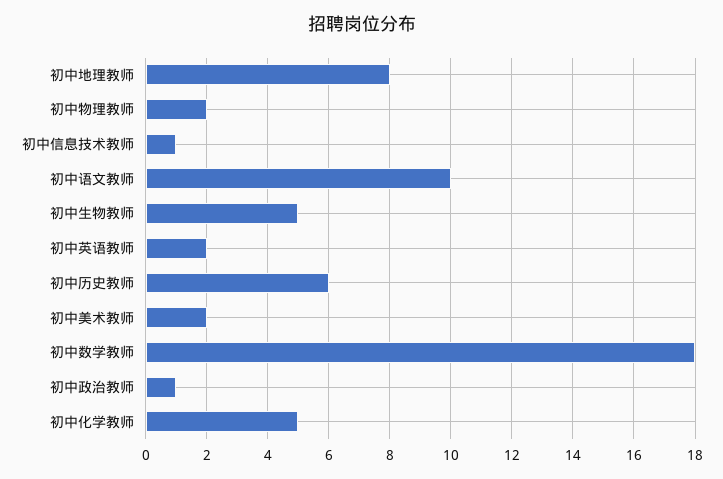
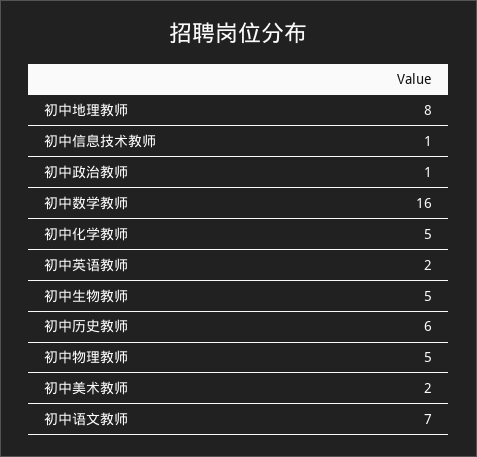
  {
    "初中地理教师": 8,
-   "初中物理教师": 2,
+   "初中物理教师": 5,
    "初中信息技术教师": 1,
-   "初中语文教师": 10,
+   "初中语文教师": 7,
    "初中生物教师": 5,
    "初中英语教师": 2,
    "初中历史教师": 6,
    "初中美术教师": 2,
-   "初中数学教师": 18,
+   "初中数学教师": 16,
    "初中政治教师": 1,
    "初中化学教师": 5
  }

